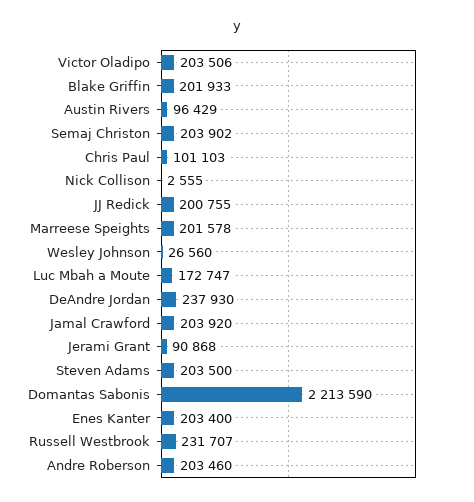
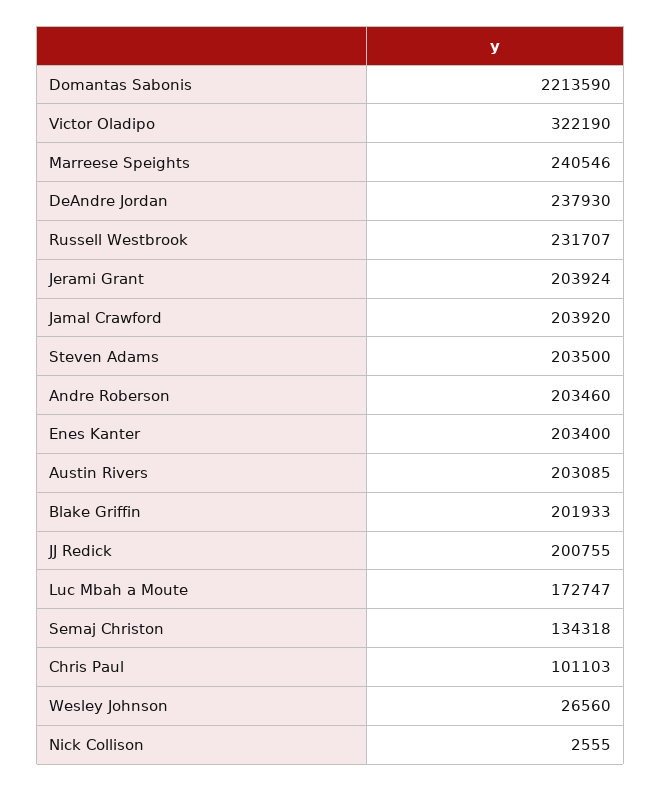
  {
-   "Victor Oladipo": 203506,
+   "Victor Oladipo": 322190,
    "Blake Griffin": 201933,
-   "Austin Rivers": 96429,
+   "Austin Rivers": 203085,
-   "Semaj Christon": 203902,
+   "Semaj Christon": 134318,
    "Chris Paul": 101103,
    "Nick Collison": 2555,
    "JJ Redick": 200755,
-   "Marreese Speights": 201578,
+   "Marreese Speights": 240546,
    "Wesley Johnson": 26560,
    "Luc Mbah a Moute": 172747,
    "DeAndre Jordan": 237930,
    "Jamal Crawford": 203920,
-   "Jerami Grant": 90868,
+   "Jerami Grant": 203924,
    "Steven Adams": 203500,
    "Domantas Sabonis": 2213590,
    "Enes Kanter": 203400,
    "Russell Westbrook": 231707,
    "Andre Roberson": 203460
  }

